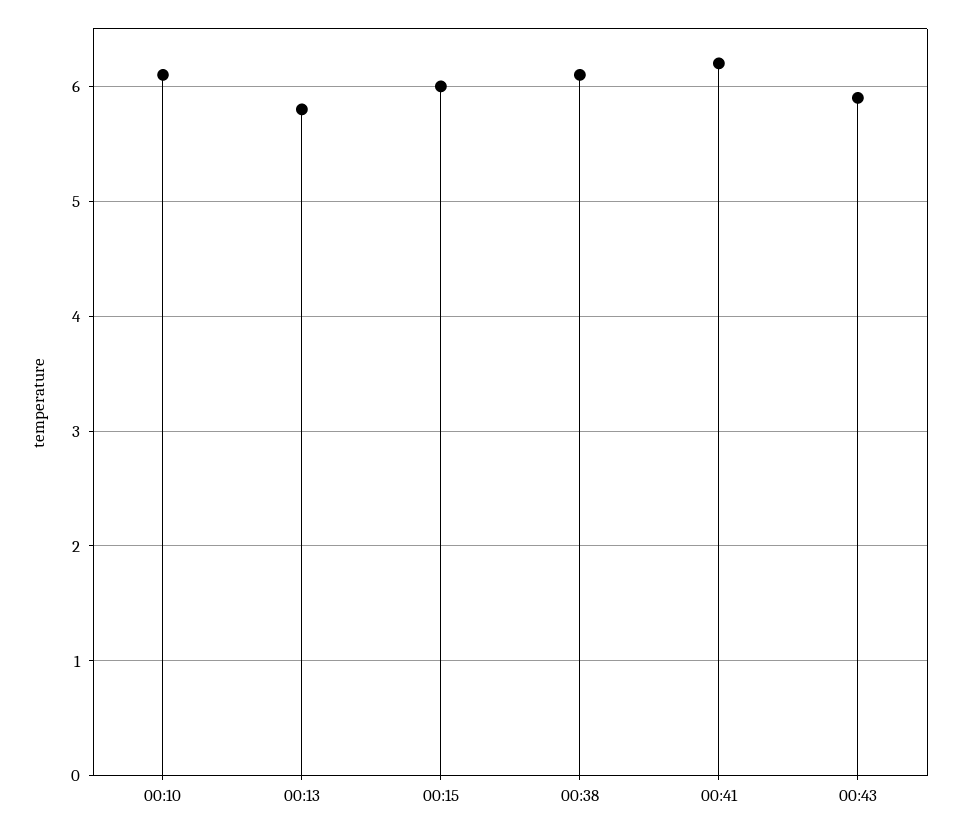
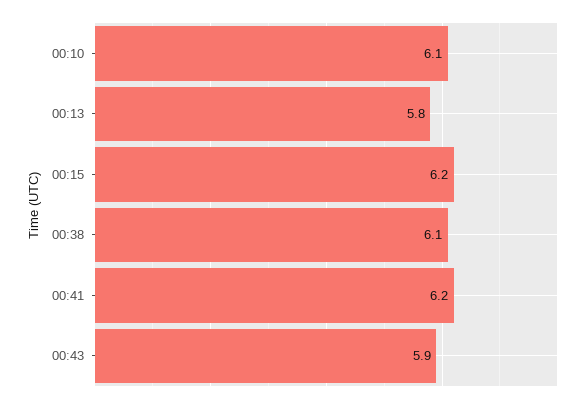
  {
    "00:10": 6.1,
    "00:13": 5.8,
-   "00:15": 6,
+   "00:15": 6.2,
    "00:38": 6.1,
    "00:41": 6.2,
    "00:43": 5.9
  }

